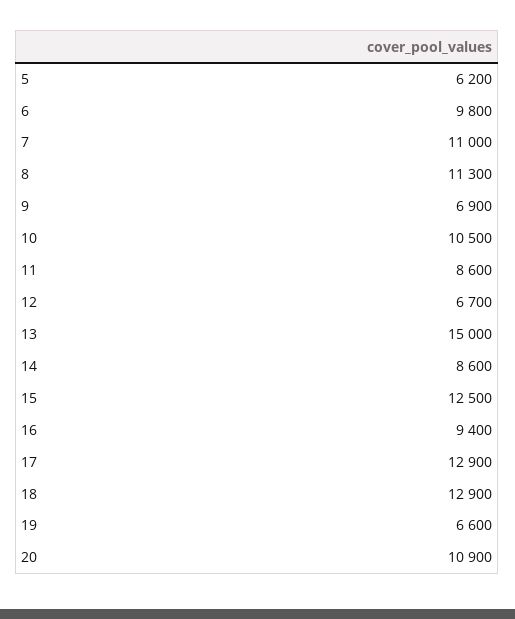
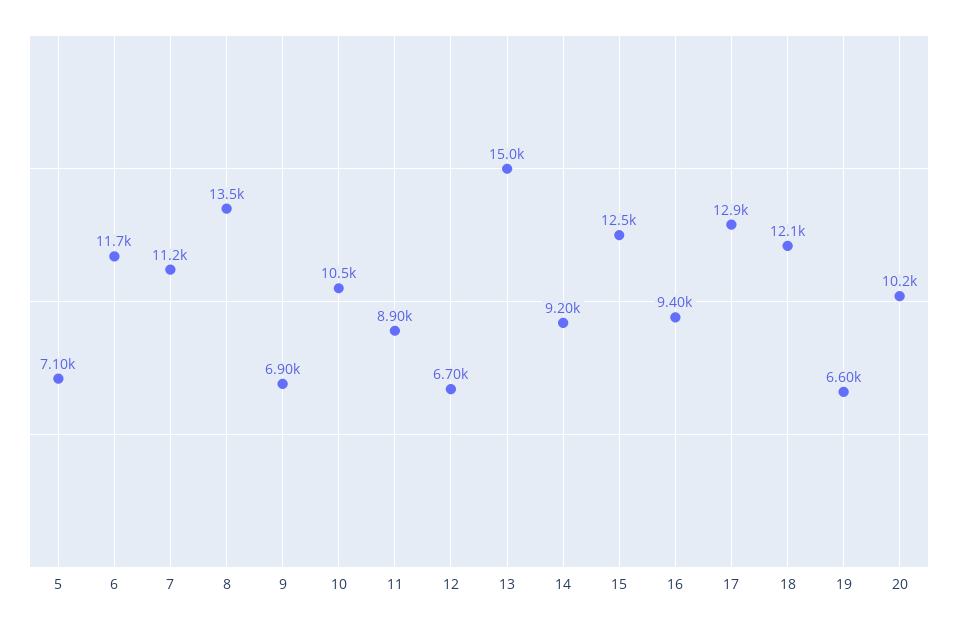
  {
-   "5": 6200,
+   "5": 7100,
-   "6": 9800,
+   "6": 11700,
-   "7": 11000,
+   "7": 11200,
-   "8": 11300,
+   "8": 13500,
    "9": 6900,
    "10": 10500,
-   "11": 8600,
+   "11": 8900,
    "12": 6700,
    "13": 15000,
-   "14": 8600,
+   "14": 9200,
    "15": 12500,
    "16": 9400,
    "17": 12900,
-   "18": 12900,
+   "18": 12100,
    "19": 6600,
-   "20": 10900
+   "20": 10200
  }

